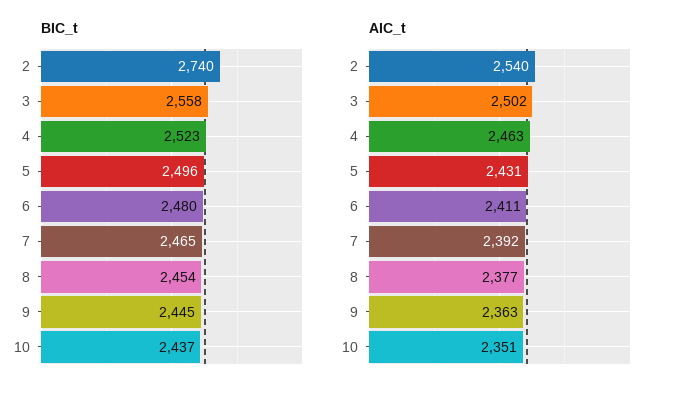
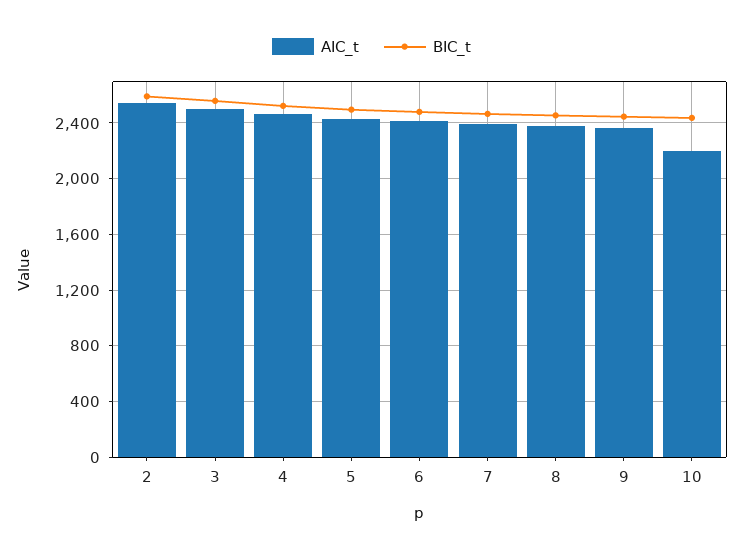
  {
    "BIC_t": {
-     "2": 2740,
+     "2": 2600,
      "3": 2558,
      "4": 2523,
      "5": 2496,
      "6": 2480,
      "7": 2465,
      "8": 2454,
      "9": 2445,
      "10": 2437
    },
    "AIC_t": {
      "2": 2540,
      "3": 2502,
      "4": 2463,
      "5": 2431,
      "6": 2411,
      "7": 2392,
      "8": 2377,
      "9": 2363,
-     "10": 2351
+     "10": 2200
    }
  }

